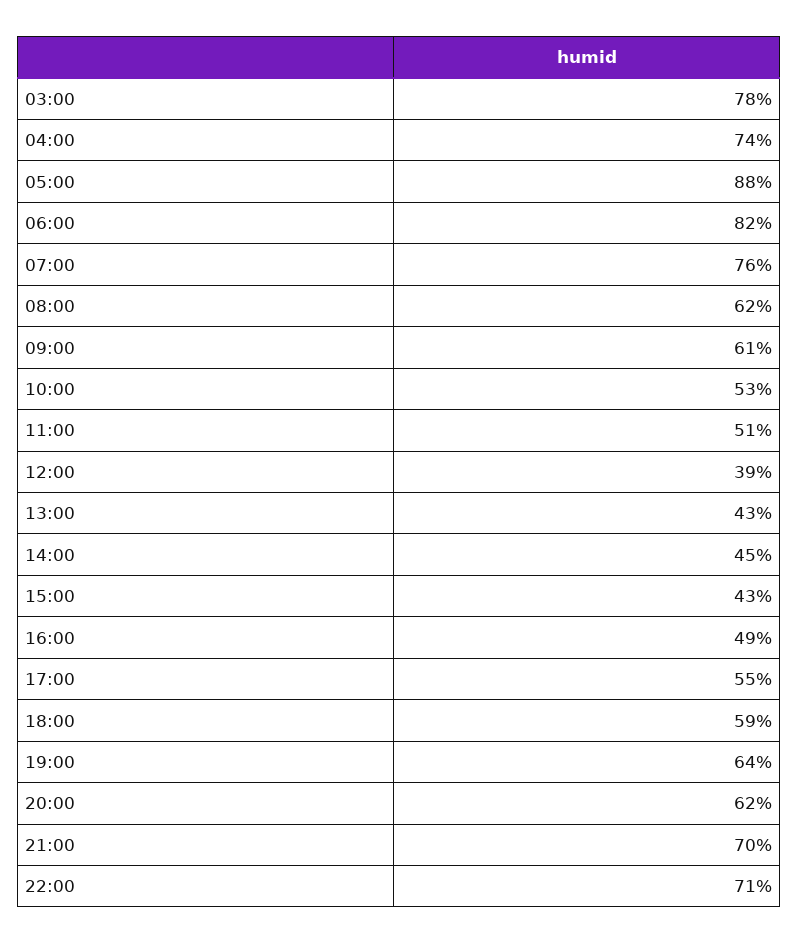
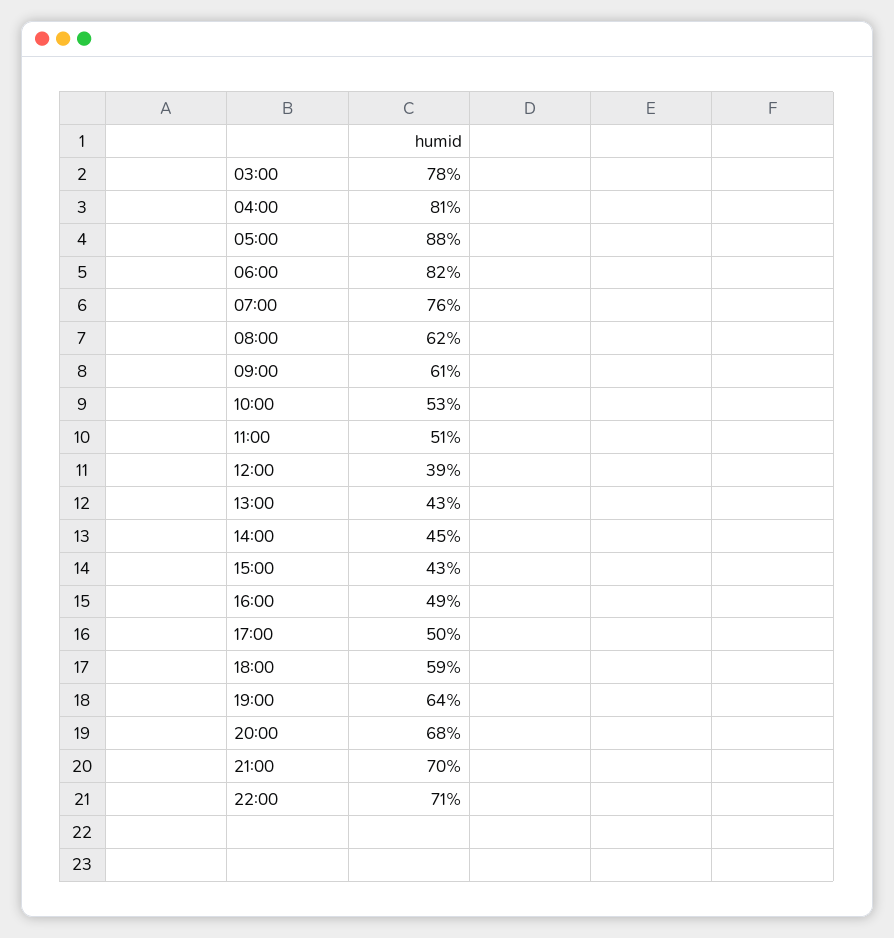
  {
    "03:00": 78,
-   "04:00": 74,
+   "04:00": 81,
    "05:00": 88,
    "06:00": 82,
    "07:00": 76,
    "08:00": 62,
    "09:00": 61,
    "10:00": 53,
    "11:00": 51,
    "12:00": 39,
    "13:00": 43,
    "14:00": 45,
    "15:00": 43,
    "16:00": 49,
-   "17:00": 55,
+   "17:00": 50,
    "18:00": 59,
    "19:00": 64,
-   "20:00": 62,
+   "20:00": 68,
    "21:00": 70,
    "22:00": 71
  }

